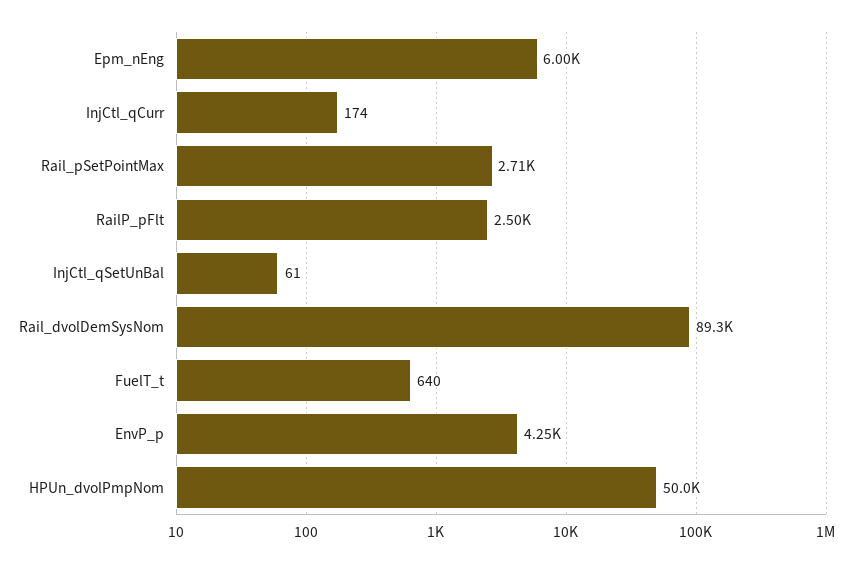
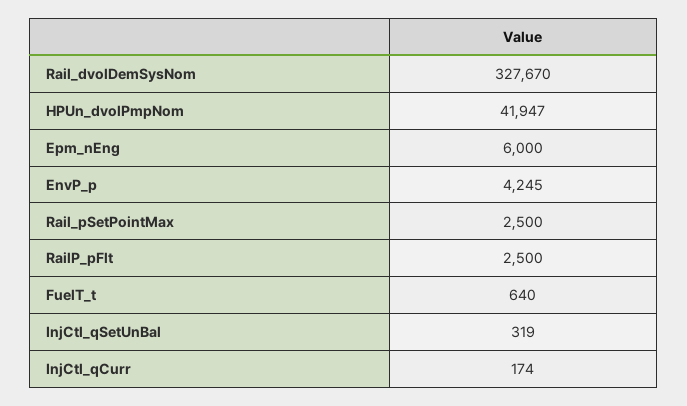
  {
    "Epm_nEng": 6000,
    "InjCtl_qCurr": 174,
-   "Rail_pSetPointMax": 2710,
+   "Rail_pSetPointMax": 2500,
    "RailP_pFlt": 2500,
-   "InjCtl_qSetUnBal": 61,
+   "InjCtl_qSetUnBal": 319,
-   "Rail_dvolDemSysNom": 89300,
+   "Rail_dvolDemSysNom": 327670,
    "FuelT_t": 640,
    "EnvP_p": 4245,
-   "HPUn_dvolPmpNom": 50000
+   "HPUn_dvolPmpNom": 41947
  }

